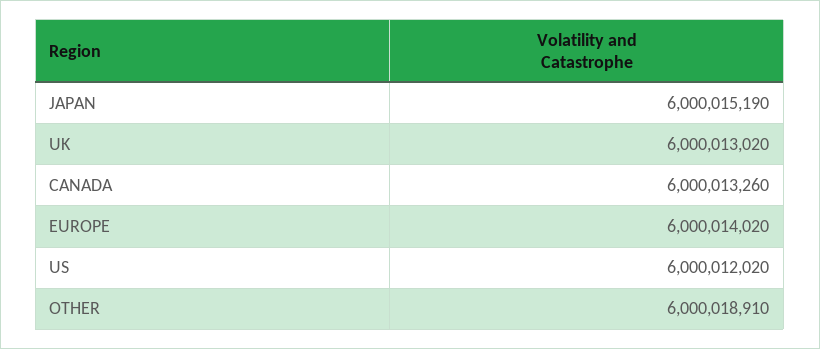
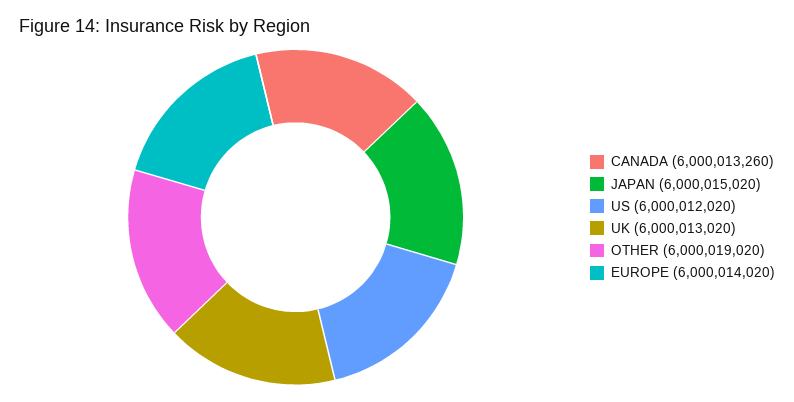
  {
-   "JAPAN": 6000015190,
+   "JAPAN": 6000015020,
    "UK": 6000013020,
    "CANADA": 6000013260,
    "EUROPE": 6000014020,
    "US": 6000012020,
-   "OTHER": 6000018910
+   "OTHER": 6000019020
  }

